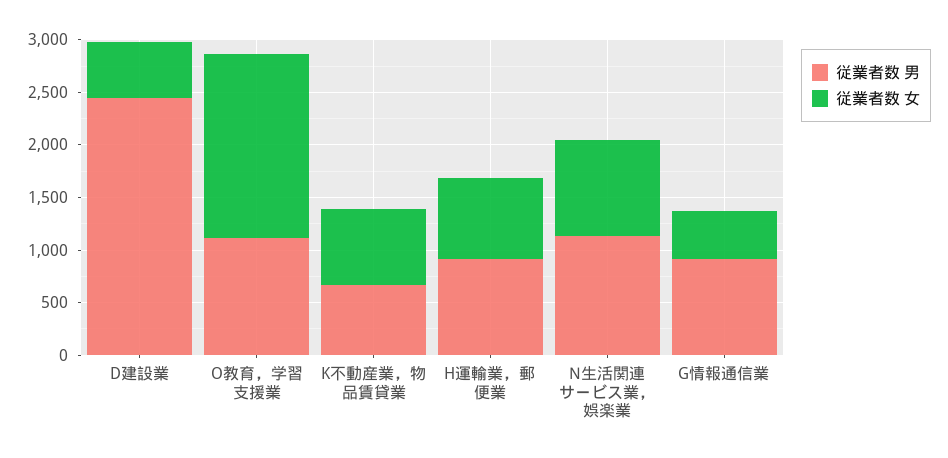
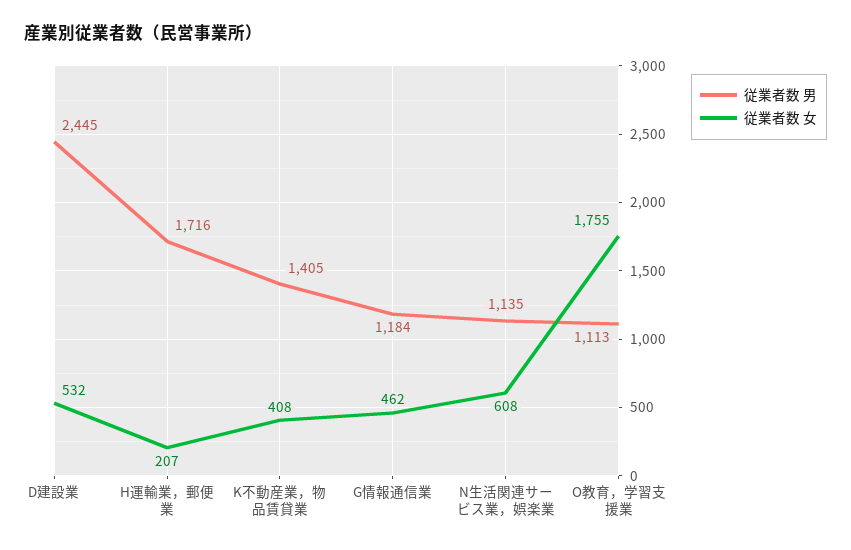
  {
    "従業者数 男": {
      "D建設業": 2445,
      "O教育，学習支援業": 1113,
-     "K不動産業，物品賃貸業": 700,
+     "K不動産業，物品賃貸業": 1405,
-     "H運輸業，郵便業": 900,
+     "H運輸業，郵便業": 1716,
      "N生活関連サービス業，娯楽業": 1135,
-     "G情報通信業": 900
+     "G情報通信業": 1184
    },
    "従業者数 女": {
      "D建設業": 532,
      "O教育，学習支援業": 1755,
-     "K不動産業，物品賃貸業": 700,
+     "K不動産業，物品賃貸業": 408,
-     "H運輸業，郵便業": 800,
+     "H運輸業，郵便業": 207,
-     "N生活関連サービス業，娯楽業": 900,
+     "N生活関連サービス業，娯楽業": 608,
      "G情報通信業": 462
    }
  }

